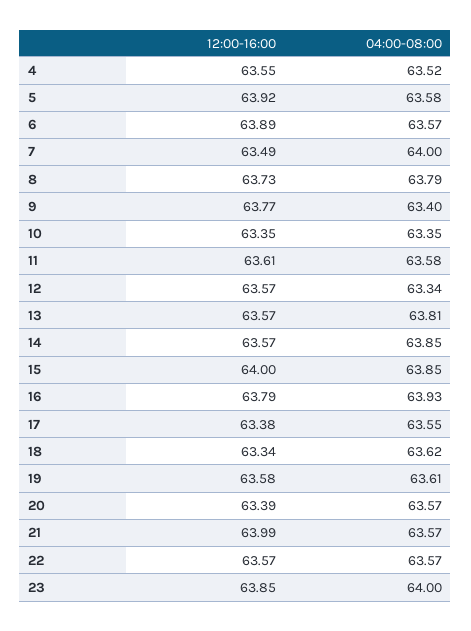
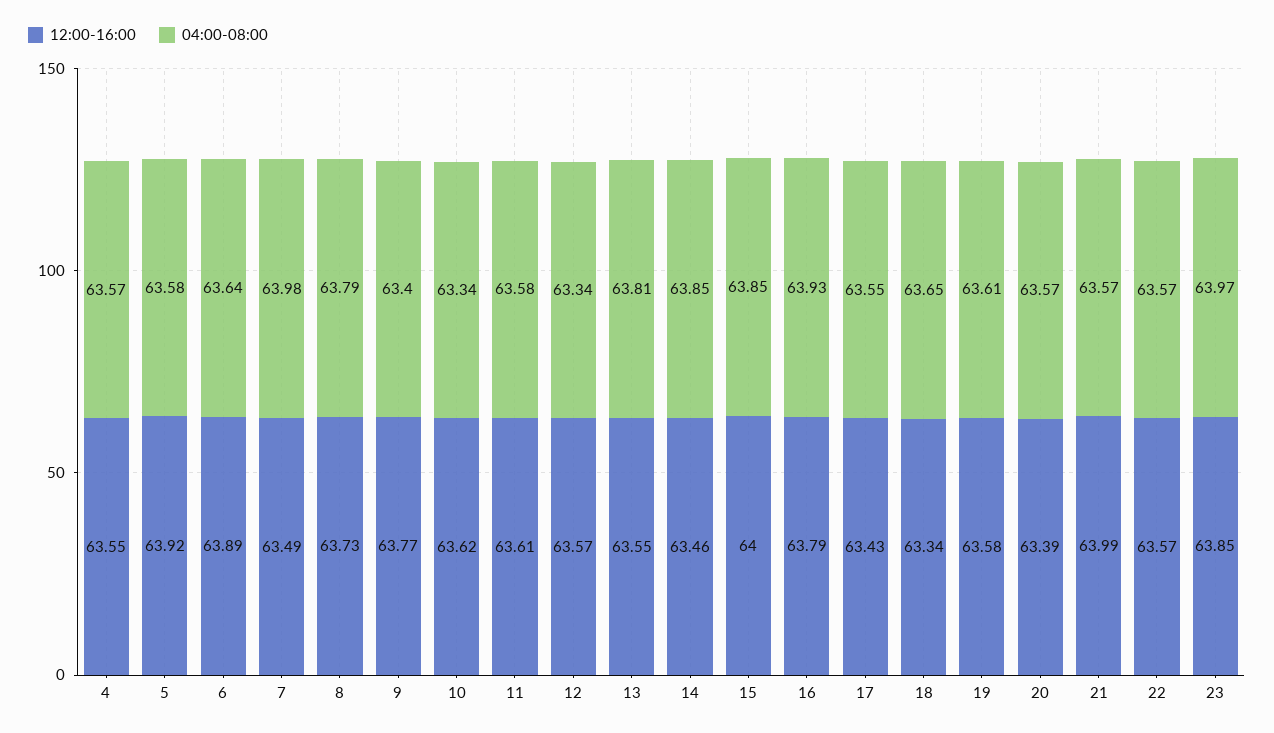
  {
    "12:00-16:00": {
      "4": 63.55,
      "5": 63.92,
      "6": 63.89,
      "7": 63.49,
      "8": 63.73,
      "9": 63.77,
-     "10": 63.35,
+     "10": 63.62,
      "11": 63.61,
      "12": 63.57,
-     "13": 63.57,
+     "13": 63.55,
-     "14": 63.57,
+     "14": 63.46,
      "15": 64,
      "16": 63.79,
-     "17": 63.38,
+     "17": 63.43,
      "18": 63.34,
      "19": 63.58,
      "20": 63.39,
      "21": 63.99,
      "22": 63.57,
      "23": 63.85
    },
    "04:00-08:00": {
-     "4": 63.52,
+     "4": 63.57,
      "5": 63.58,
-     "6": 63.57,
+     "6": 63.64,
-     "7": 64,
+     "7": 63.98,
      "8": 63.79,
      "9": 63.4,
-     "10": 63.35,
+     "10": 63.34,
      "11": 63.58,
      "12": 63.34,
      "13": 63.81,
      "14": 63.85,
      "15": 63.85,
      "16": 63.93,
      "17": 63.55,
-     "18": 63.62,
+     "18": 63.65,
      "19": 63.61,
      "20": 63.57,
      "21": 63.57,
      "22": 63.57,
-     "23": 64
+     "23": 63.97
    }
  }

